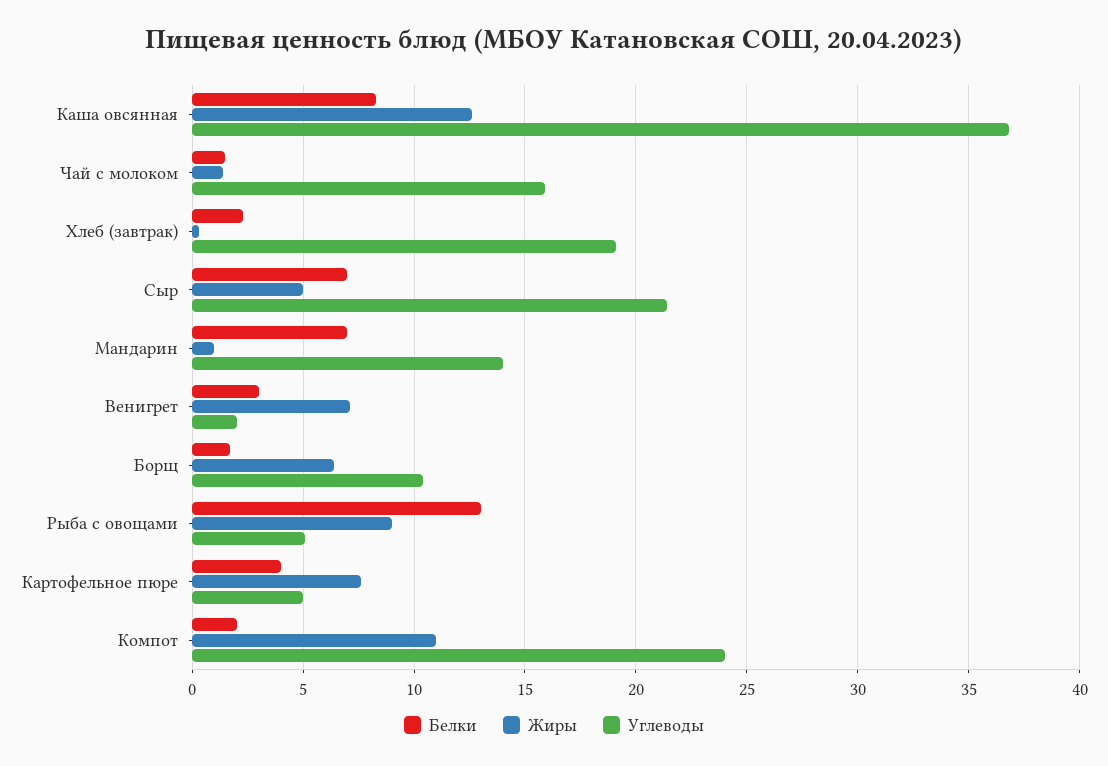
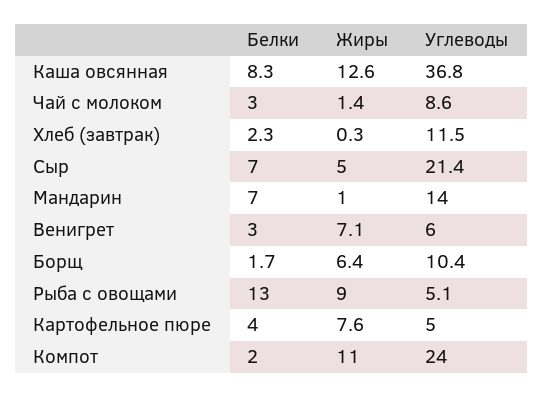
  {
    "Белки": {
      "Каша овсянная": 8.3,
-     "Чай с молоком": 1.5,
+     "Чай с молоком": 3,
      "Хлеб (завтрак)": 2.3,
      "Сыр": 7,
      "Мандарин": 7,
      "Венигрет": 3,
      "Борщ": 1.7,
      "Рыба с овощами": 13,
      "Картофельное пюре": 4,
      "Компот": 2
    },
    "Жиры": {
      "Каша овсянная": 12.6,
      "Чай с молоком": 1.4,
      "Хлеб (завтрак)": 0.3,
      "Сыр": 5,
      "Мандарин": 1,
      "Венигрет": 7.1,
      "Борщ": 6.4,
      "Рыба с овощами": 9,
      "Картофельное пюре": 7.6,
      "Компот": 11
    },
    "Углеводы": {
      "Каша овсянная": 36.8,
-     "Чай с молоком": 16,
+     "Чай с молоком": 8.6,
-     "Хлеб (завтрак)": 19,
+     "Хлеб (завтрак)": 11.5,
      "Сыр": 21.4,
      "Мандарин": 14,
-     "Венигрет": 2,
+     "Венигрет": 6,
      "Борщ": 10.4,
      "Рыба с овощами": 5.1,
      "Картофельное пюре": 5,
      "Компот": 24
    }
  }

